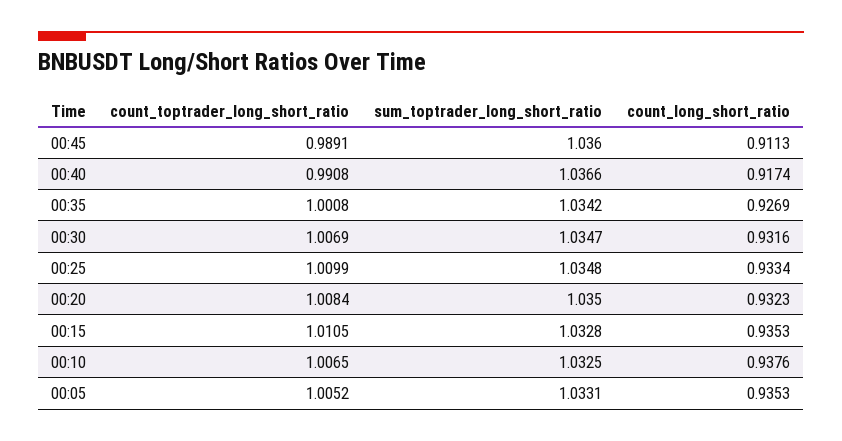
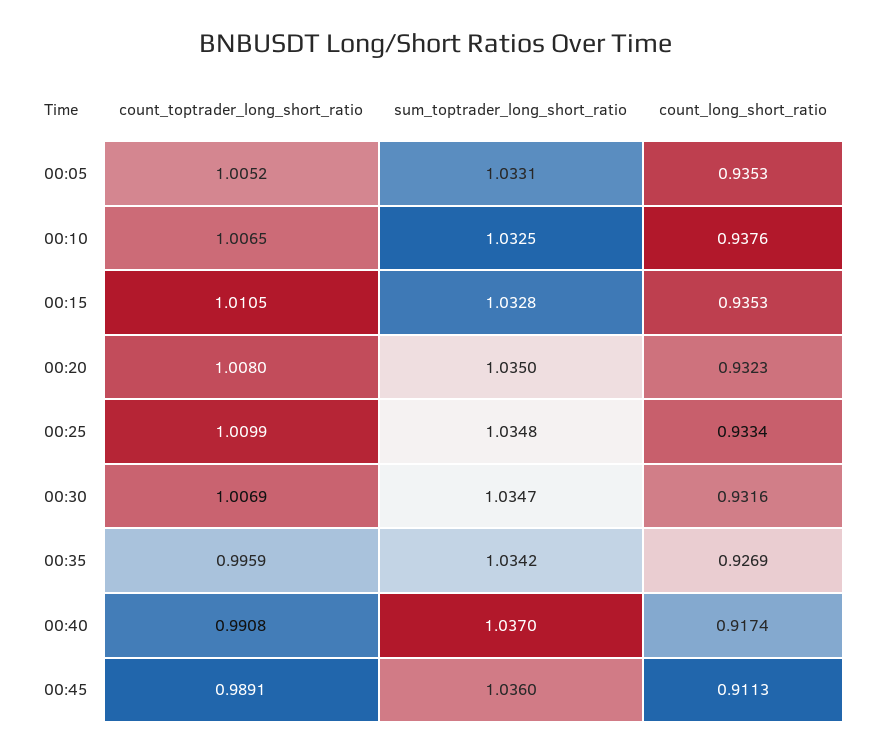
  {
    "count_toptrader_long_short_ratio": {
      "00:45": 0.9891,
      "00:40": 0.9908,
-     "00:35": 1.0008,
+     "00:35": 0.9959,
      "00:30": 1.0069,
      "00:25": 1.0099,
-     "00:20": 1.0084,
+     "00:20": 1.008,
      "00:15": 1.0105,
      "00:10": 1.0065,
      "00:05": 1.0052
    },
    "sum_toptrader_long_short_ratio": {
      "00:45": 1.036,
-     "00:40": 1.0366,
+     "00:40": 1.037,
      "00:35": 1.0342,
      "00:30": 1.0347,
      "00:25": 1.0348,
      "00:20": 1.035,
      "00:15": 1.0328,
      "00:10": 1.0325,
      "00:05": 1.0331
    },
    "count_long_short_ratio": {
      "00:45": 0.9113,
      "00:40": 0.9174,
      "00:35": 0.9269,
      "00:30": 0.9316,
      "00:25": 0.9334,
      "00:20": 0.9323,
      "00:15": 0.9353,
      "00:10": 0.9376,
      "00:05": 0.9353
    }
  }

